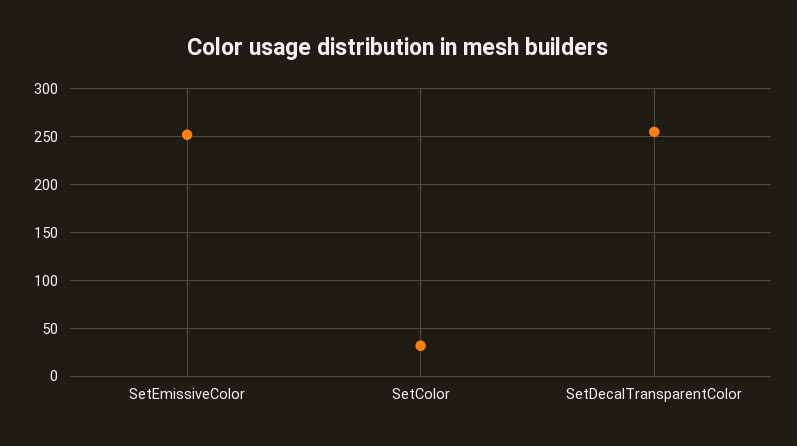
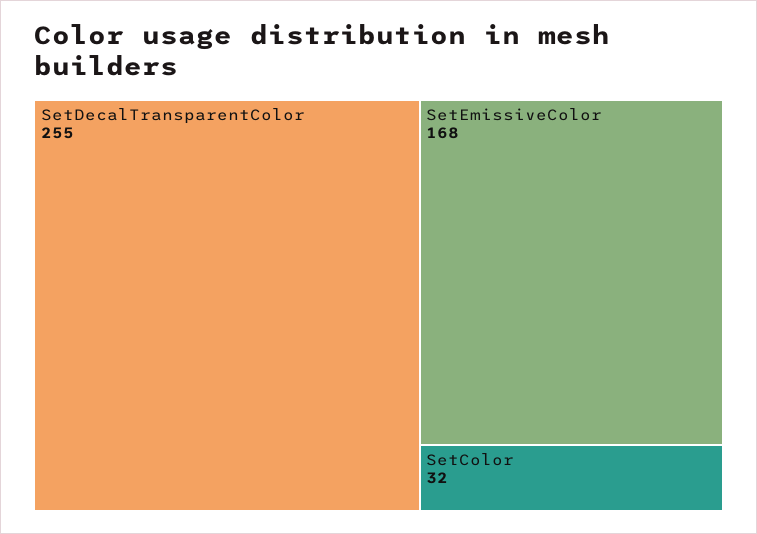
  {
-   "SetEmissiveColor": 250,
+   "SetEmissiveColor": 168,
    "SetColor": 32,
    "SetDecalTransparentColor": 255
  }

